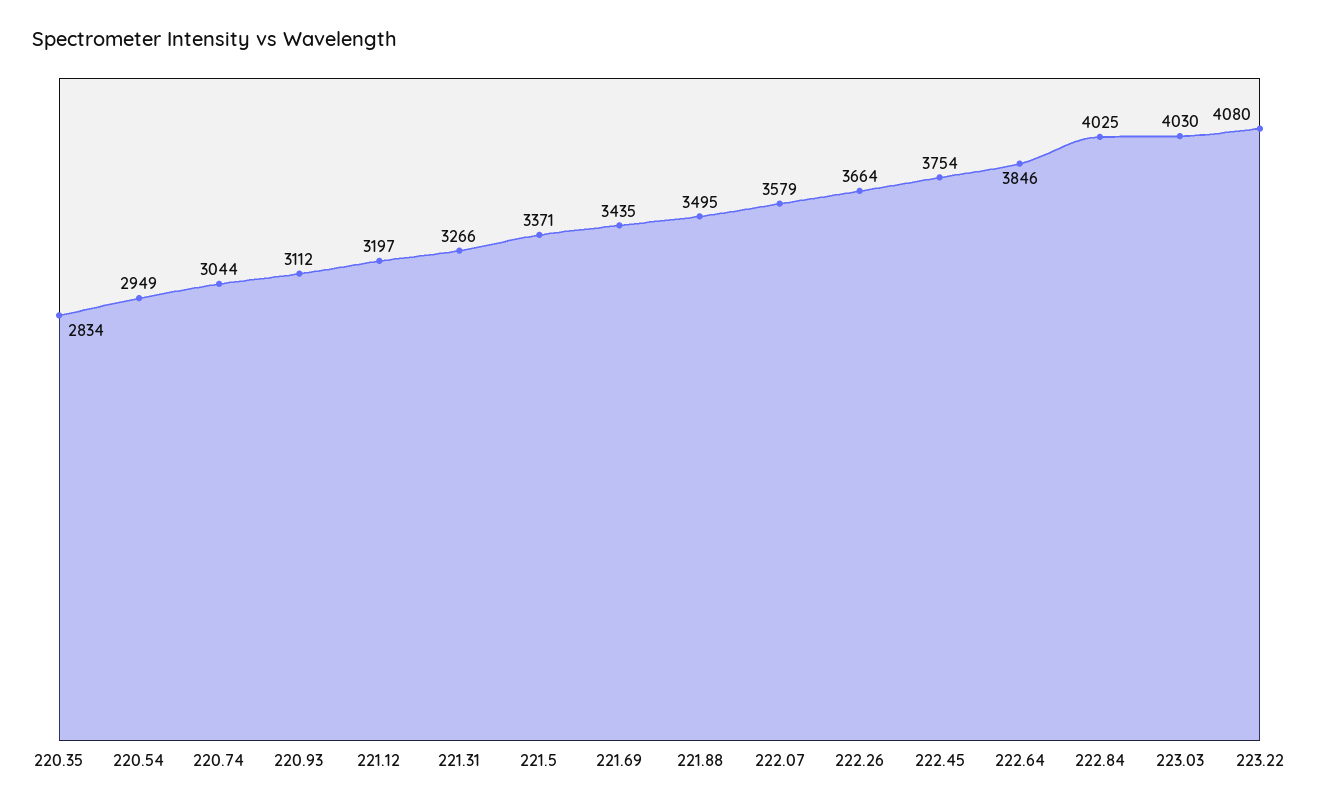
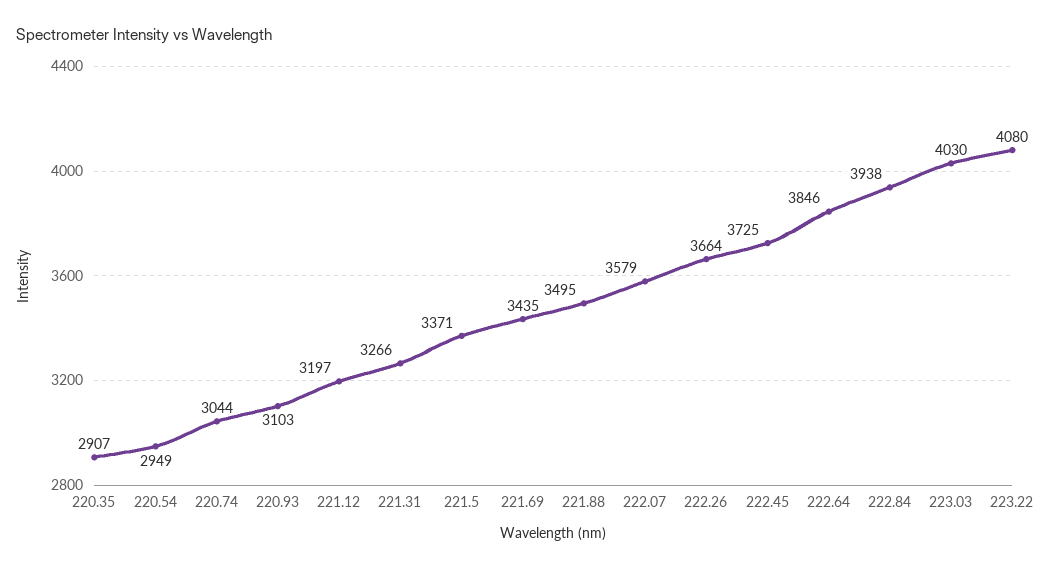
  {
-   "220.35": 2834,
+   "220.35": 2907,
    "220.54": 2949,
    "220.74": 3044,
-   "220.93": 3112,
+   "220.93": 3103,
    "221.12": 3197,
    "221.31": 3266,
    "221.5": 3371,
    "221.69": 3435,
    "221.88": 3495,
    "222.07": 3579,
    "222.26": 3664,
-   "222.45": 3754,
+   "222.45": 3725,
    "222.64": 3846,
-   "222.84": 4025,
+   "222.84": 3938,
    "223.03": 4030,
    "223.22": 4080
  }

